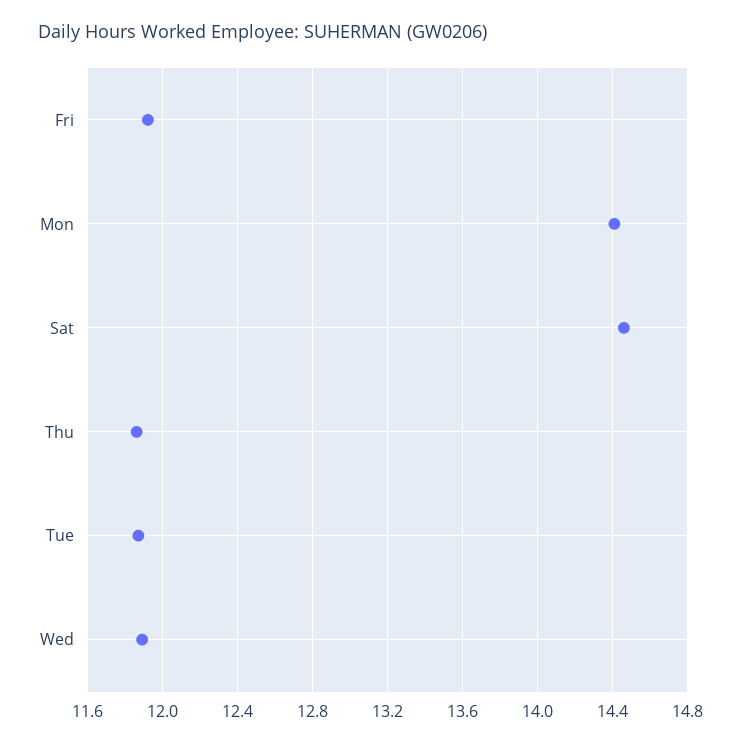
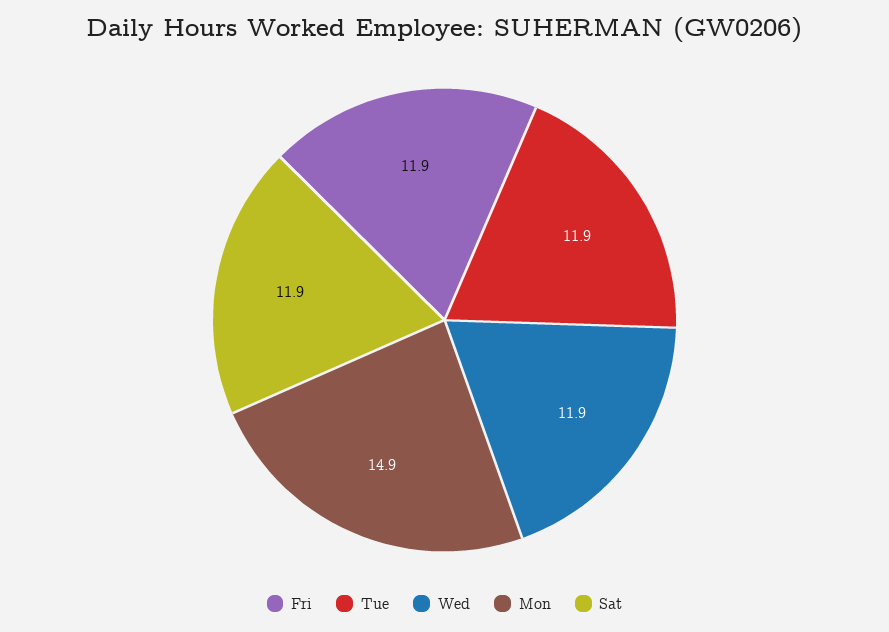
  {
    "Fri": 11.9,
-   "Mon": 14.4,
+   "Mon": 14.9,
-   "Sat": 14.45,
+   "Sat": 11.9,
-   "Thu": 11.85,
    "Tue": 11.9,
    "Wed": 11.9
  }

